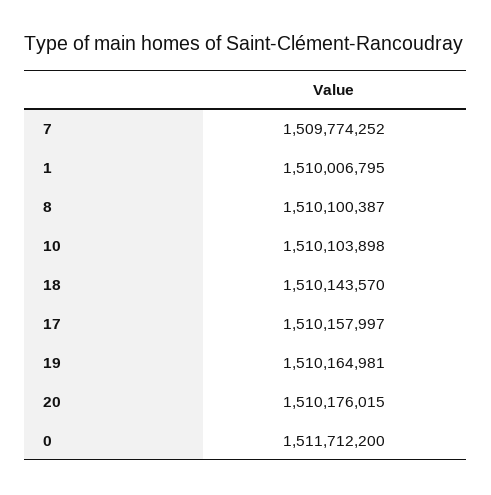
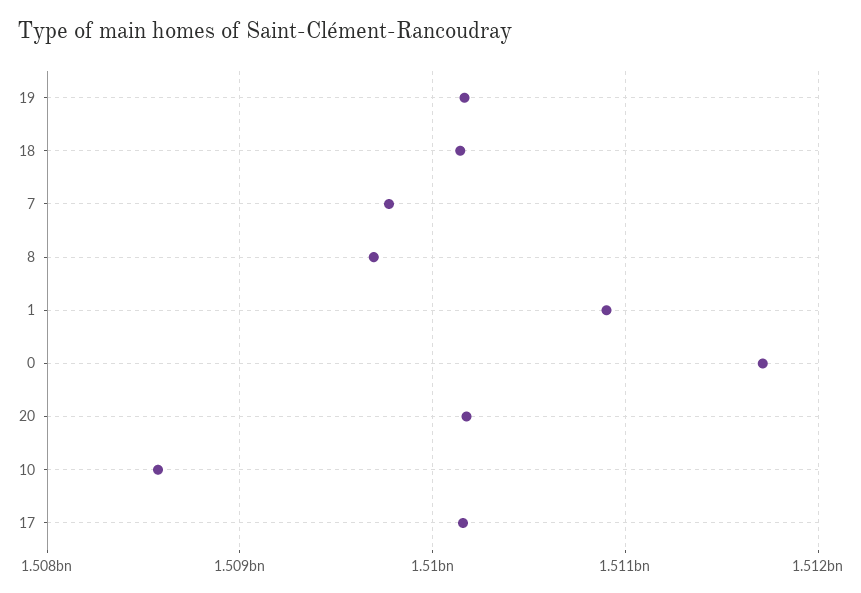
  {
    "7": 1509774252,
-   "1": 1510006795,
+   "1": 1510900000,
-   "8": 1510100387,
+   "8": 1509700000,
-   "10": 1510103898,
+   "10": 1508600000,
    "18": 1510143570,
    "17": 1510157997,
    "19": 1510164981,
    "20": 1510176015,
    "0": 1511712200
  }

